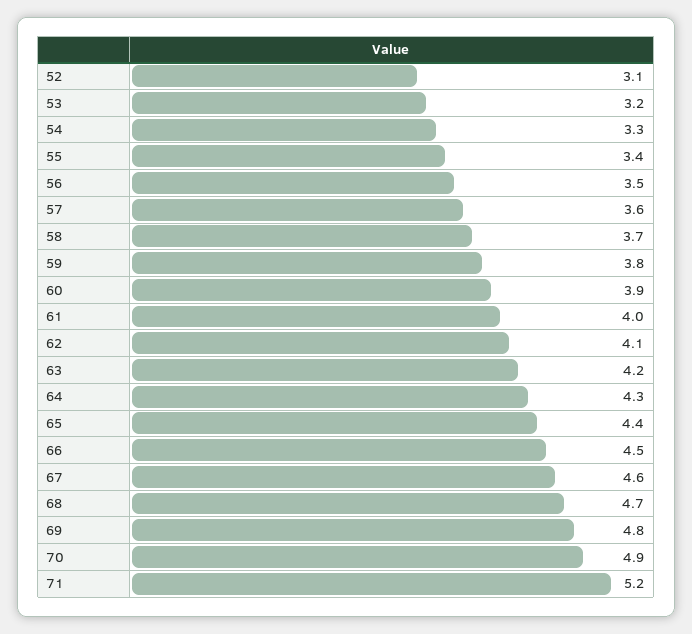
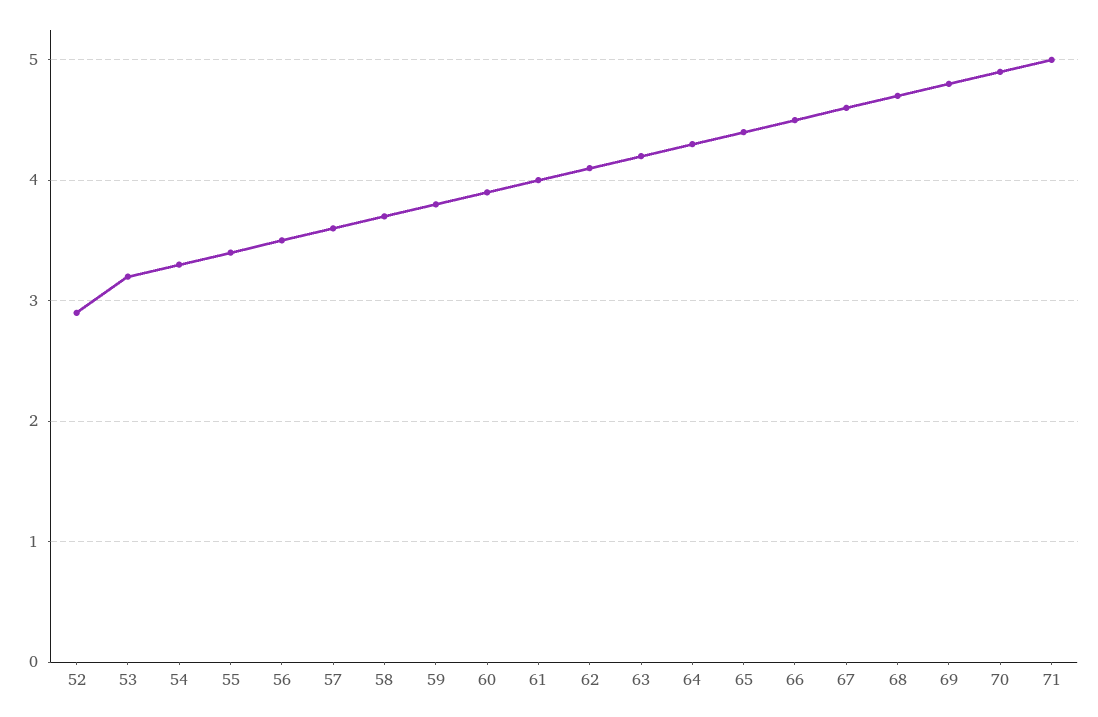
  {
-   "52": 3.1,
+   "52": 2.9,
    "53": 3.2,
    "54": 3.3,
    "55": 3.4,
    "56": 3.5,
    "57": 3.6,
    "58": 3.7,
    "59": 3.8,
    "60": 3.9,
    "61": 4,
    "62": 4.1,
    "63": 4.2,
    "64": 4.3,
    "65": 4.4,
    "66": 4.5,
    "67": 4.6,
    "68": 4.7,
    "69": 4.8,
    "70": 4.9,
-   "71": 5.2
+   "71": 5
  }

